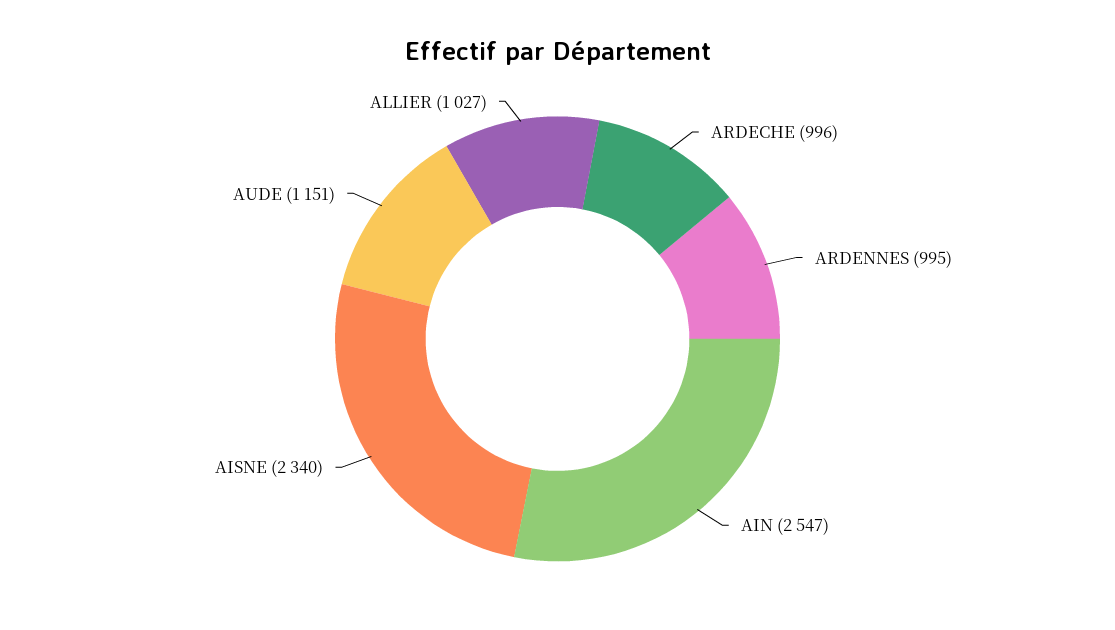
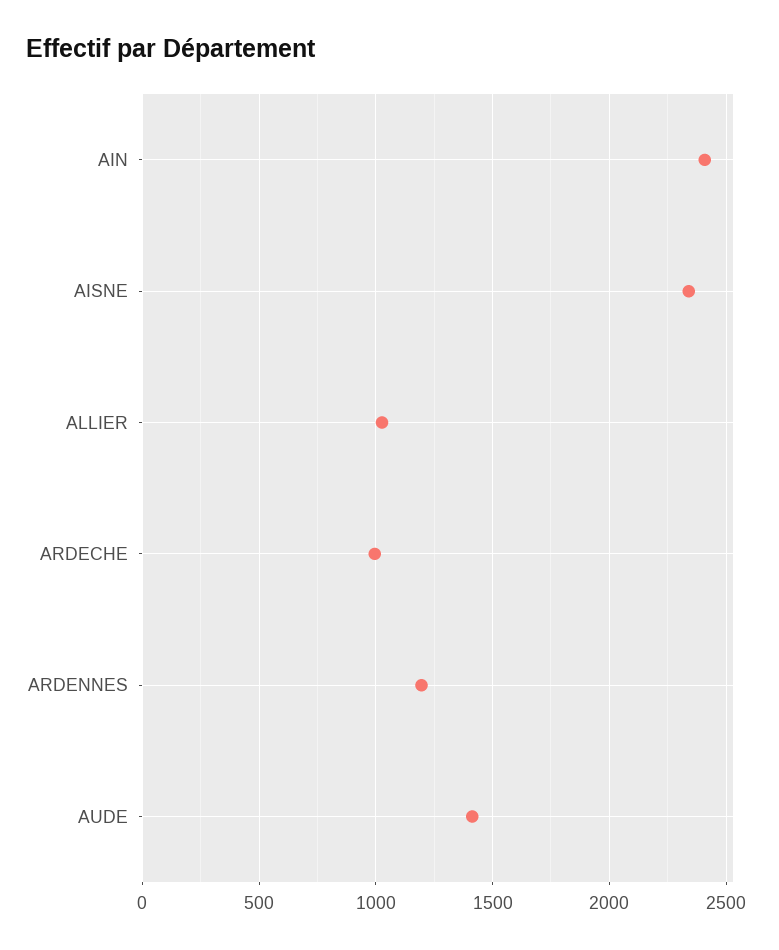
  {
    "ARDECHE": 996,
-   "ARDENNES": 995,
+   "ARDENNES": 1200,
-   "AIN": 2547,
+   "AIN": 2400,
    "AISNE": 2340,
-   "AUDE": 1151,
+   "AUDE": 1400,
    "ALLIER": 1027
  }

